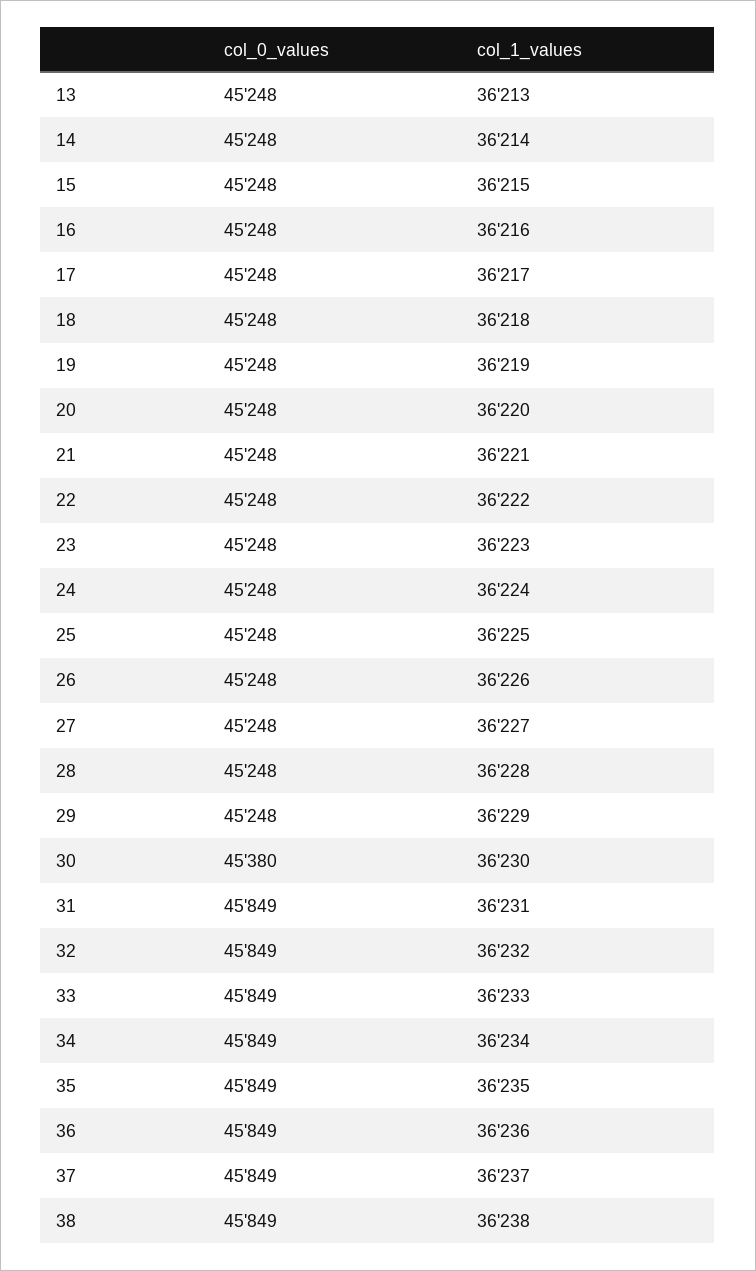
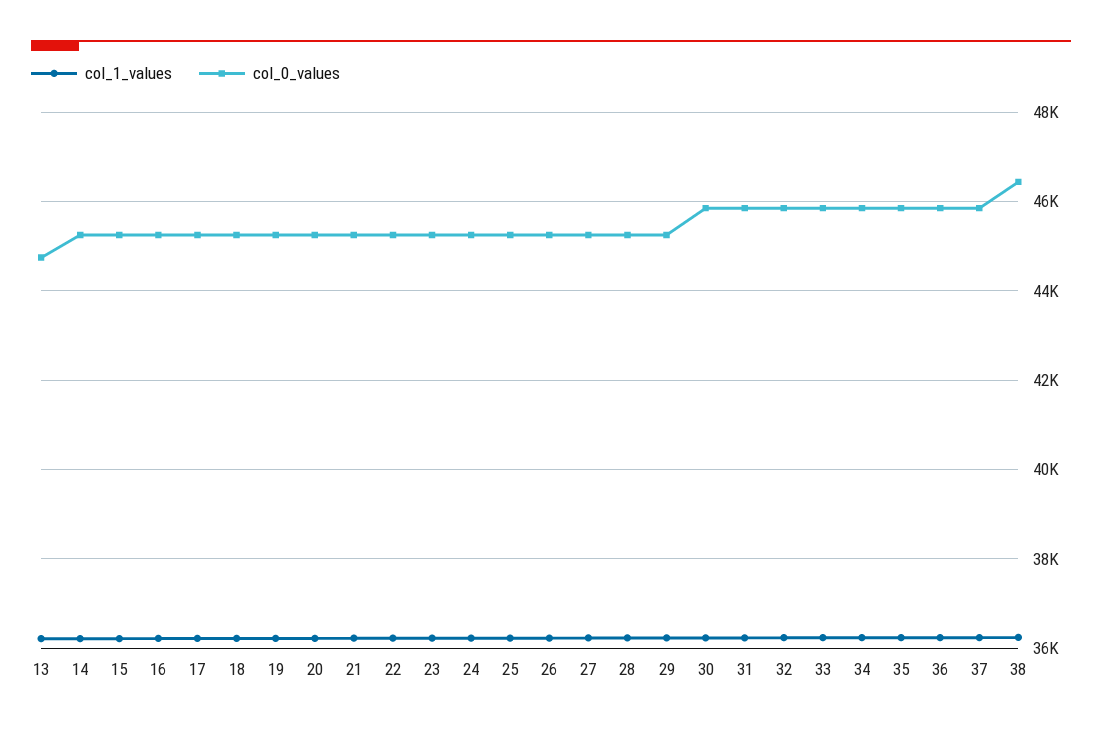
  {
    "col_0_values": {
-     "13": 45248,
+     "13": 44800,
      "14": 45248,
      "15": 45248,
      "16": 45248,
      "17": 45248,
      "18": 45248,
      "19": 45248,
      "20": 45248,
      "21": 45248,
      "22": 45248,
      "23": 45248,
      "24": 45248,
      "25": 45248,
      "26": 45248,
      "27": 45248,
      "28": 45248,
      "29": 45248,
-     "30": 45380,
+     "30": 45800,
      "31": 45849,
      "32": 45849,
      "33": 45849,
      "34": 45849,
      "35": 45849,
      "36": 45849,
      "37": 45849,
-     "38": 45849
+     "38": 46400
    },
    "col_1_values": {
      "13": 36213,
      "14": 36214,
      "15": 36215,
      "16": 36216,
      "17": 36217,
      "18": 36218,
      "19": 36219,
      "20": 36220,
      "21": 36221,
      "22": 36222,
      "23": 36223,
      "24": 36224,
      "25": 36225,
      "26": 36226,
      "27": 36227,
      "28": 36228,
      "29": 36229,
      "30": 36230,
      "31": 36231,
      "32": 36232,
      "33": 36233,
      "34": 36234,
      "35": 36235,
      "36": 36236,
      "37": 36237,
      "38": 36238
    }
  }

